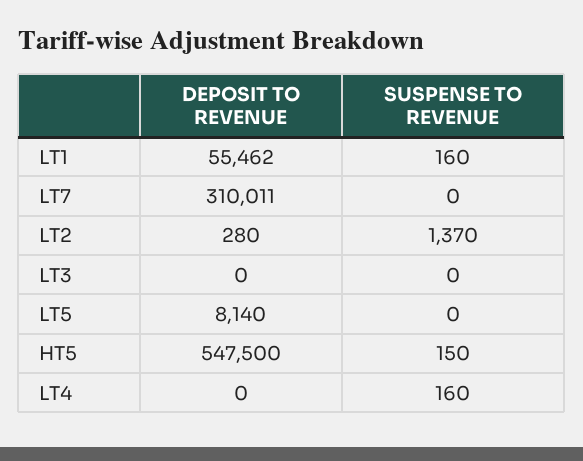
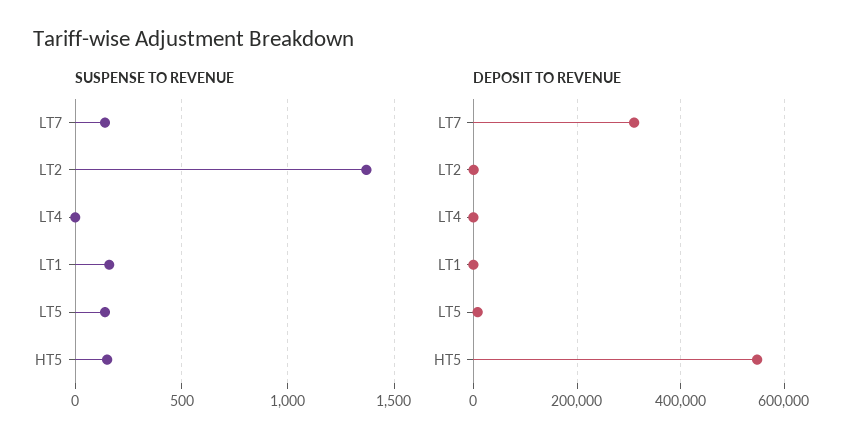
  {
    "DEPOSIT TO REVENUE": {
-     "LT1": 55462,
+     "LT1": 0,
      "LT7": 310011,
      "LT2": 280,
-     "LT3": 0,
      "LT5": 8140,
      "HT5": 547500,
      "LT4": 0
    },
    "SUSPENSE TO REVENUE": {
      "LT1": 160,
-     "LT7": 0,
+     "LT7": 150,
      "LT2": 1370,
-     "LT3": 0,
-     "LT5": 0,
+     "LT5": 150,
      "HT5": 150,
-     "LT4": 160
+     "LT4": 0
    }
  }

